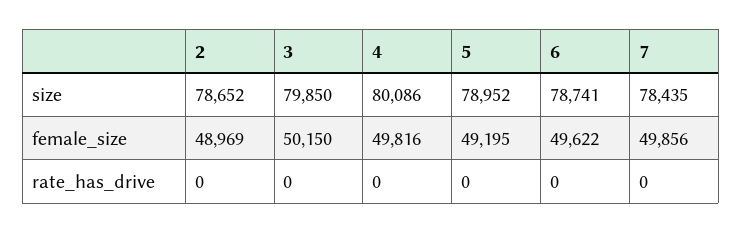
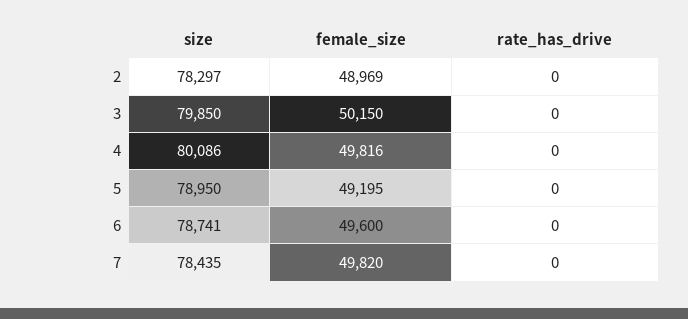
  {
    "2": {
-     "size": 78652,
+     "size": 78297,
      "female_size": 48969,
      "rate_has_drive": 0
    },
    "3": {
      "size": 79850,
      "female_size": 50150,
      "rate_has_drive": 0
    },
    "4": {
      "size": 80086,
      "female_size": 49816,
      "rate_has_drive": 0
    },
    "5": {
-     "size": 78952,
+     "size": 78950,
      "female_size": 49195,
      "rate_has_drive": 0
    },
    "6": {
      "size": 78741,
-     "female_size": 49622,
+     "female_size": 49600,
      "rate_has_drive": 0
    },
    "7": {
      "size": 78435,
-     "female_size": 49856,
+     "female_size": 49820,
      "rate_has_drive": 0
    }
  }

